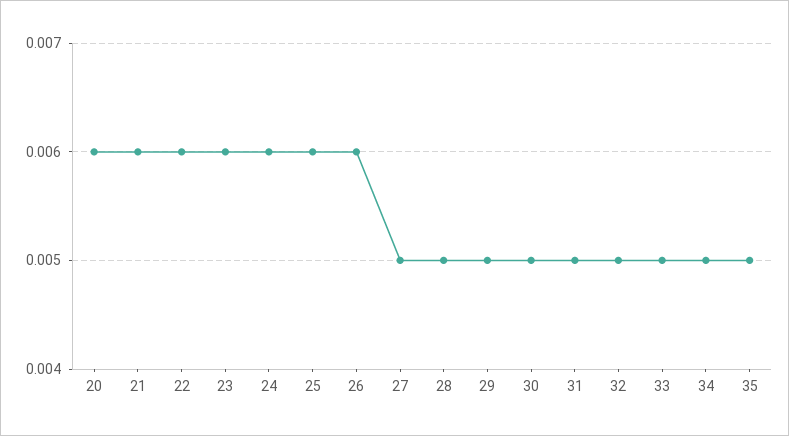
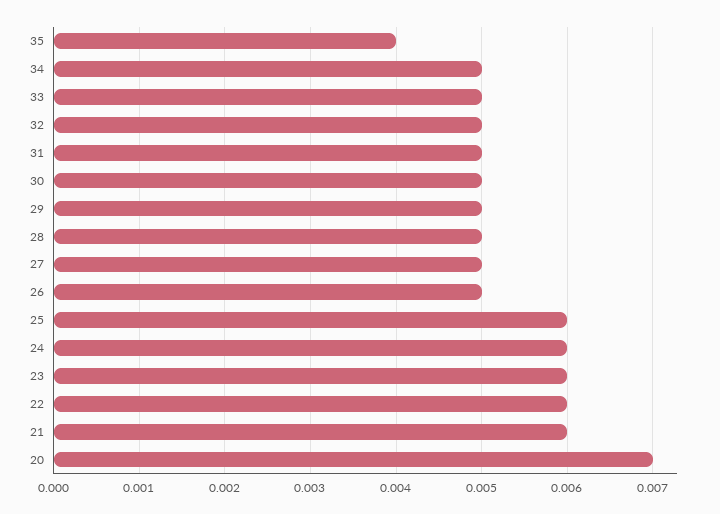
  {
-   "20": 0.006,
+   "20": 0.007,
    "21": 0.006,
    "22": 0.006,
    "23": 0.006,
    "24": 0.006,
    "25": 0.006,
-   "26": 0.006,
+   "26": 0.005,
    "27": 0.005,
    "28": 0.005,
    "29": 0.005,
    "30": 0.005,
    "31": 0.005,
    "32": 0.005,
    "33": 0.005,
    "34": 0.005,
-   "35": 0.005
+   "35": 0.004
  }

